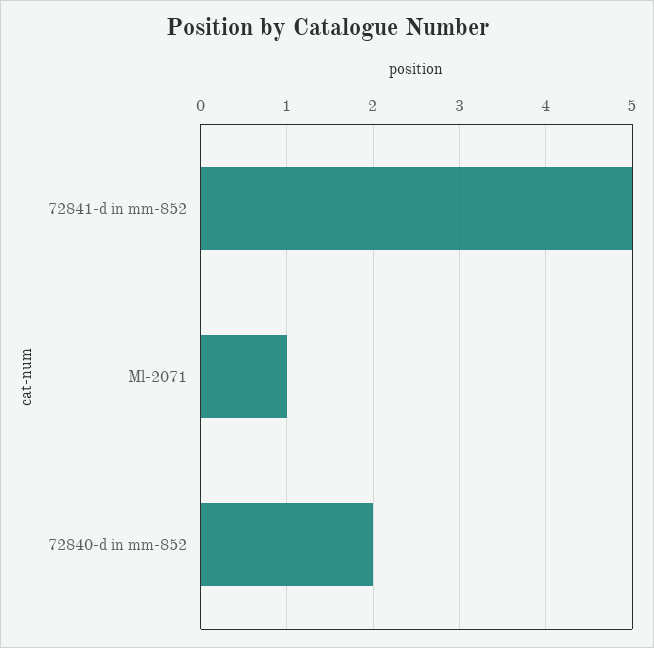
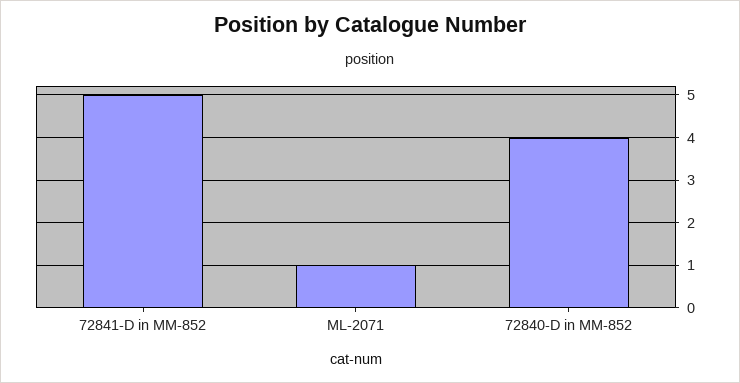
  {
    "72841-d in mm-852": 5,
    "Ml-2071": 1,
-   "72840-d in mm-852": 2
+   "72840-d in mm-852": 4
  }

